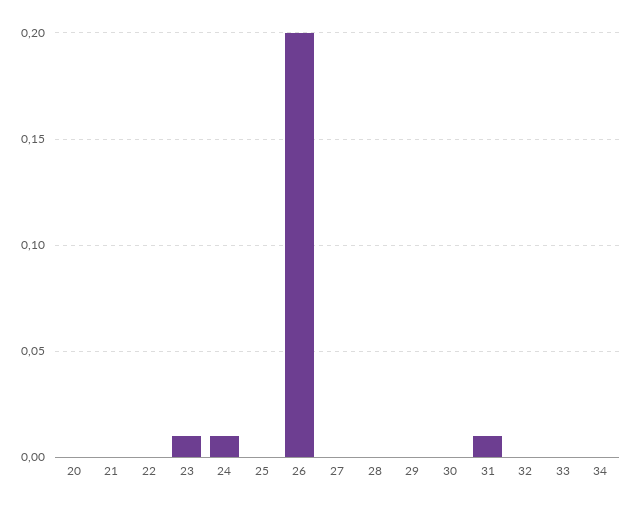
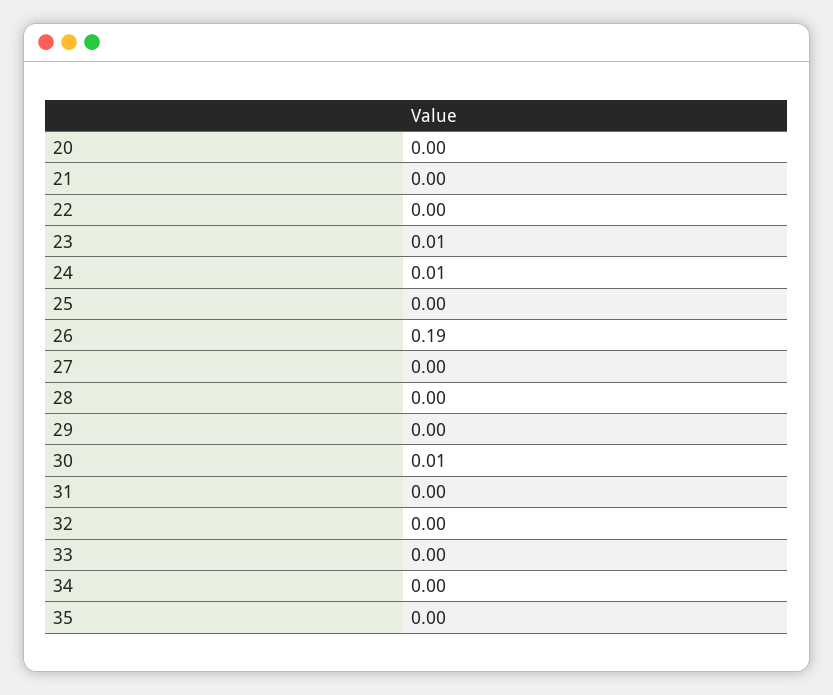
  {
    "20": 0,
    "21": 0,
    "22": 0,
    "23": 0.01,
    "24": 0.01,
    "25": 0,
-   "26": 0.2,
+   "26": 0.19,
    "27": 0,
    "28": 0,
    "29": 0,
-   "30": 0,
+   "30": 0.01,
-   "31": 0.01,
+   "31": 0,
    "32": 0,
    "33": 0,
-   "34": 0
+   "34": 0,
+   "35": 0
  }

